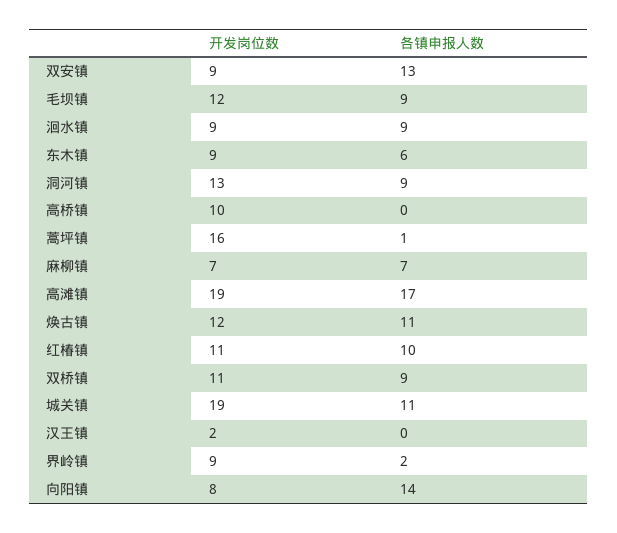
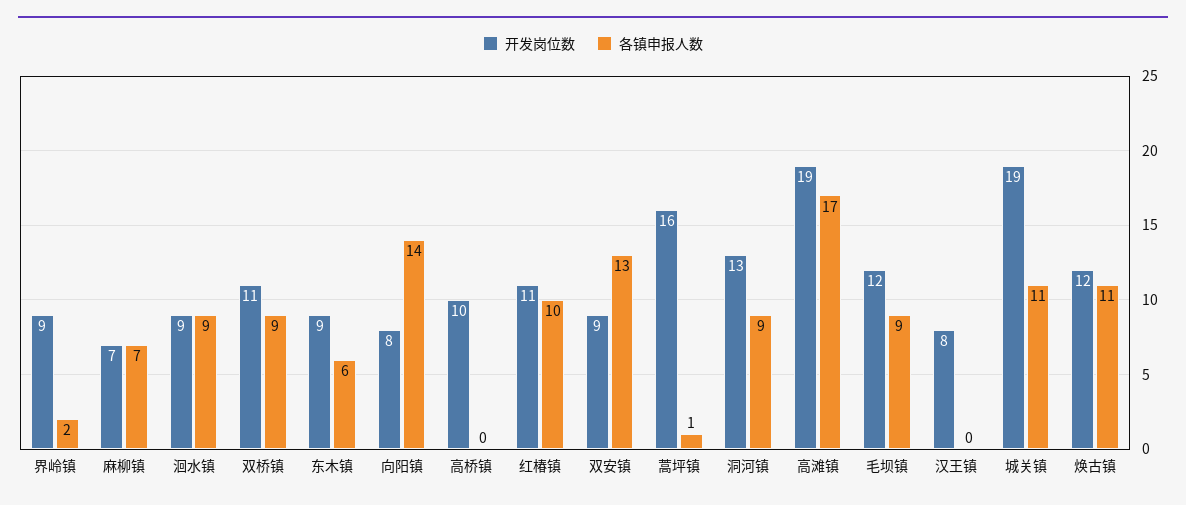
  {
    "开发岗位数": {
      "双安镇": 9,
      "毛坝镇": 12,
      "洄水镇": 9,
      "东木镇": 9,
      "洞河镇": 13,
      "高桥镇": 10,
      "蒿坪镇": 16,
      "麻柳镇": 7,
      "高滩镇": 19,
      "焕古镇": 12,
      "红椿镇": 11,
      "双桥镇": 11,
      "城关镇": 19,
-     "汉王镇": 2,
+     "汉王镇": 8,
      "界岭镇": 9,
      "向阳镇": 8
    },
    "各镇申报人数": {
      "双安镇": 13,
      "毛坝镇": 9,
      "洄水镇": 9,
      "东木镇": 6,
      "洞河镇": 9,
      "高桥镇": 0,
      "蒿坪镇": 1,
      "麻柳镇": 7,
      "高滩镇": 17,
      "焕古镇": 11,
      "红椿镇": 10,
      "双桥镇": 9,
      "城关镇": 11,
      "汉王镇": 0,
      "界岭镇": 2,
      "向阳镇": 14
    }
  }

